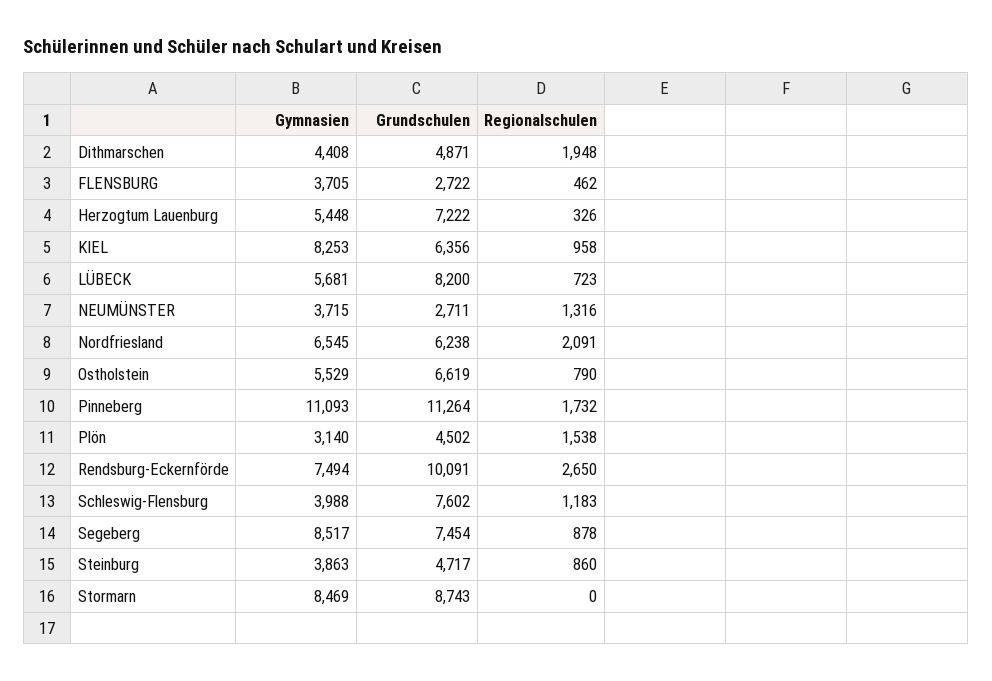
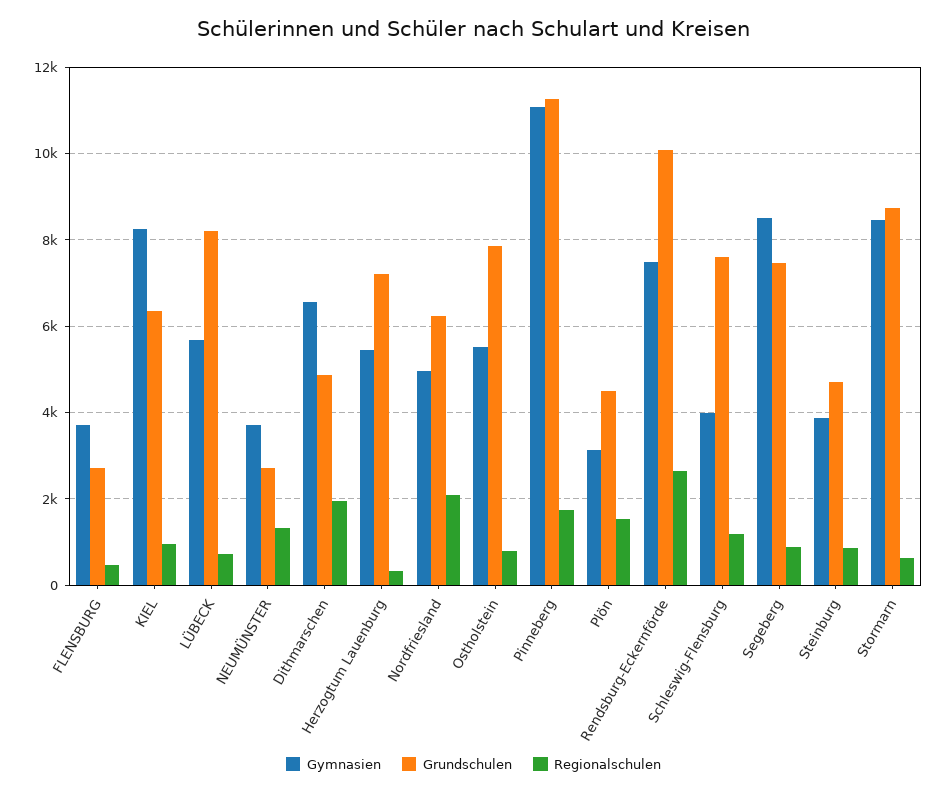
  {
    "Gymnasien": {
-     "Dithmarschen": 4408,
+     "Dithmarschen": 6600,
      "FLENSBURG": 3705,
      "Herzogtum Lauenburg": 5448,
      "KIEL": 8253,
      "LÜBECK": 5681,
      "NEUMÜNSTER": 3715,
-     "Nordfriesland": 6545,
+     "Nordfriesland": 5000,
      "Ostholstein": 5529,
      "Pinneberg": 11093,
      "Plön": 3140,
      "Rendsburg-Eckernförde": 7494,
      "Schleswig-Flensburg": 3988,
      "Segeberg": 8517,
      "Steinburg": 3863,
      "Stormarn": 8469
    },
    "Grundschulen": {
      "Dithmarschen": 4871,
      "FLENSBURG": 2722,
      "Herzogtum Lauenburg": 7222,
      "KIEL": 6356,
      "LÜBECK": 8200,
      "NEUMÜNSTER": 2711,
      "Nordfriesland": 6238,
-     "Ostholstein": 6619,
+     "Ostholstein": 7800,
      "Pinneberg": 11264,
      "Plön": 4502,
      "Rendsburg-Eckernförde": 10091,
      "Schleswig-Flensburg": 7602,
      "Segeberg": 7454,
      "Steinburg": 4717,
      "Stormarn": 8743
    },
    "Regionalschulen": {
      "Dithmarschen": 1948,
      "FLENSBURG": 462,
      "Herzogtum Lauenburg": 326,
      "KIEL": 958,
      "LÜBECK": 723,
      "NEUMÜNSTER": 1316,
      "Nordfriesland": 2091,
      "Ostholstein": 790,
      "Pinneberg": 1732,
      "Plön": 1538,
      "Rendsburg-Eckernförde": 2650,
      "Schleswig-Flensburg": 1183,
      "Segeberg": 878,
      "Steinburg": 860,
-     "Stormarn": 0
+     "Stormarn": 600
    }
  }

